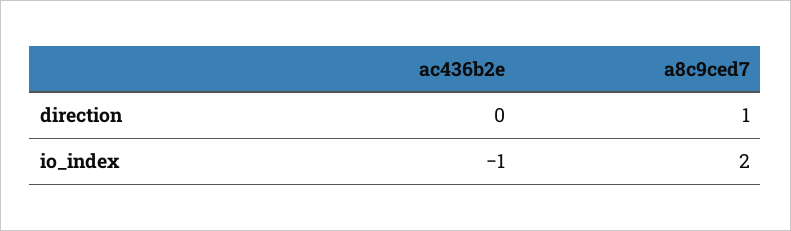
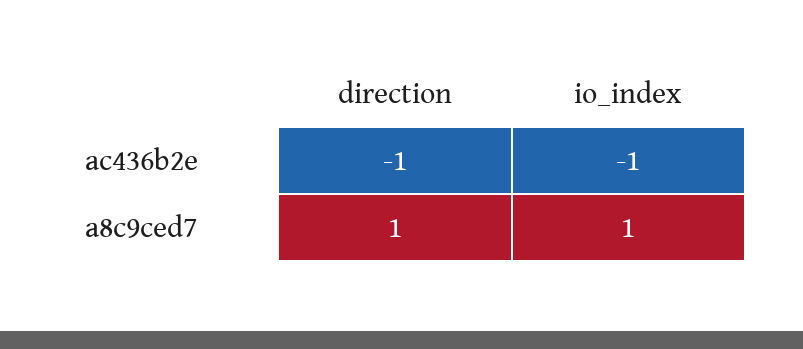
  {
    "ac436b2e": {
-     "direction": 0,
+     "direction": -1,
      "io_index": -1
    },
    "a8c9ced7": {
      "direction": 1,
-     "io_index": 2
+     "io_index": 1
    }
  }

